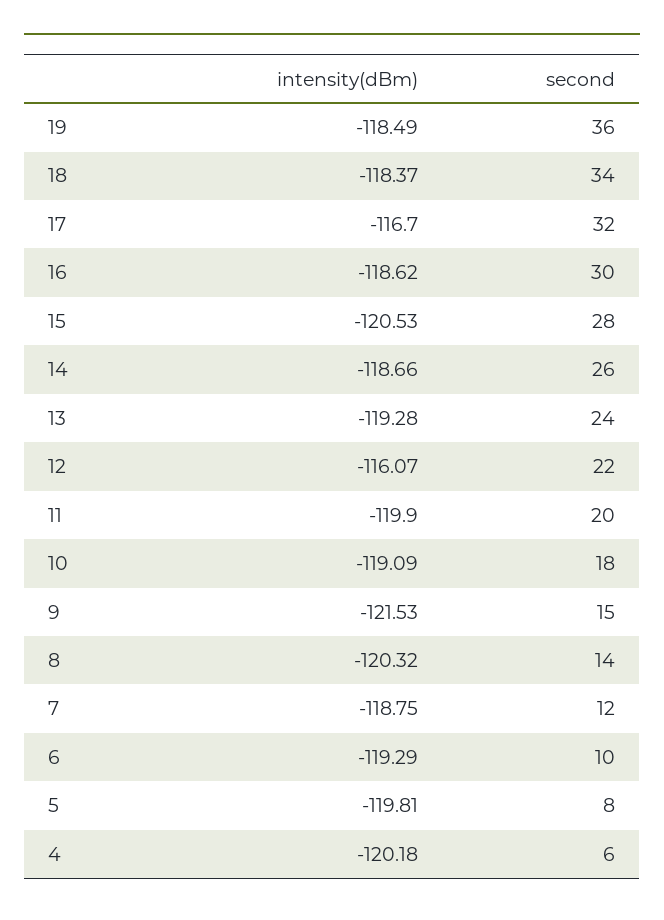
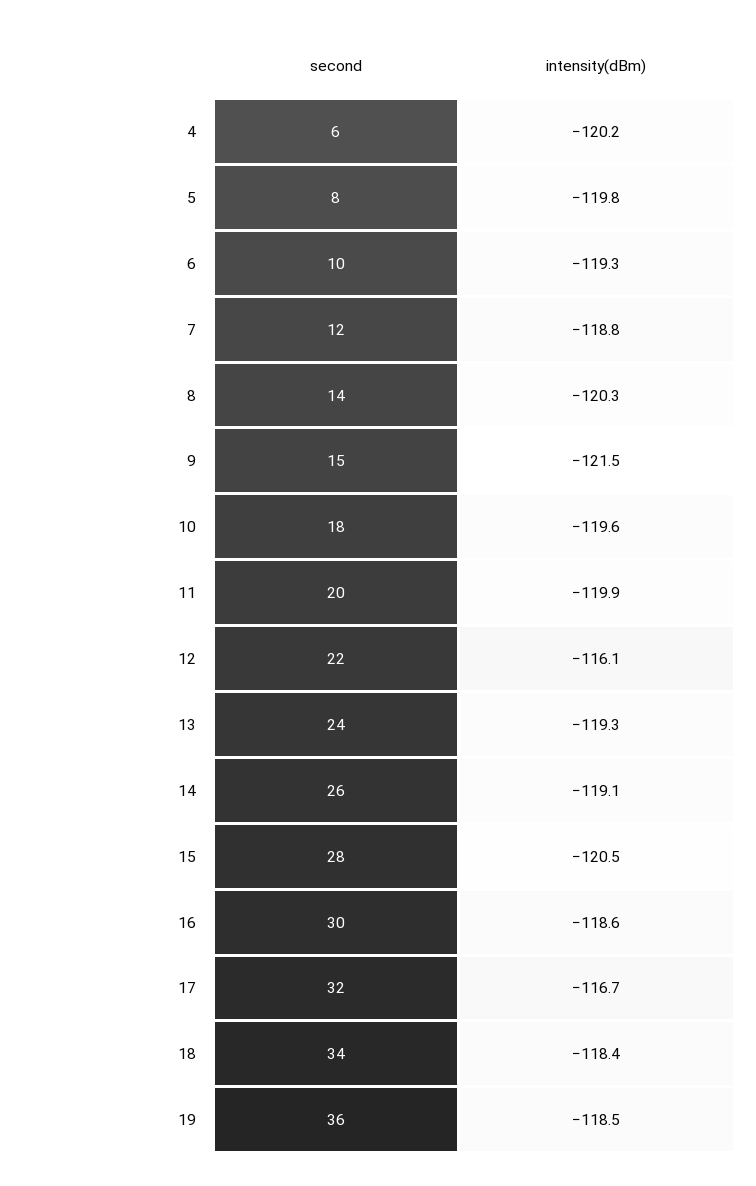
  {
    "intensity(dBm)": {
      "19": -118.49,
      "18": -118.37,
      "17": -116.7,
      "16": -118.62,
      "15": -120.53,
-     "14": -118.66,
+     "14": -119.1,
      "13": -119.28,
      "12": -116.07,
      "11": -119.9,
-     "10": -119.09,
+     "10": -119.6,
      "9": -121.53,
      "8": -120.32,
      "7": -118.75,
      "6": -119.29,
      "5": -119.81,
      "4": -120.18
    },
    "second": {
      "19": 36,
      "18": 34,
      "17": 32,
      "16": 30,
      "15": 28,
      "14": 26,
      "13": 24,
      "12": 22,
      "11": 20,
      "10": 18,
      "9": 15,
      "8": 14,
      "7": 12,
      "6": 10,
      "5": 8,
      "4": 6
    }
  }

